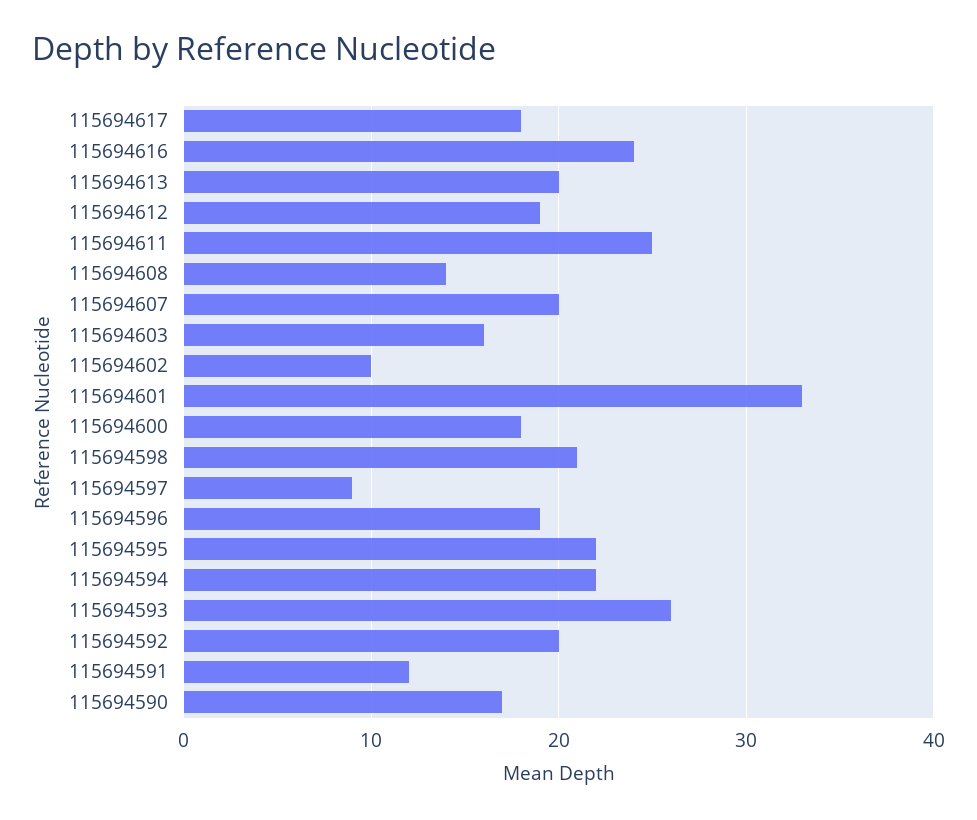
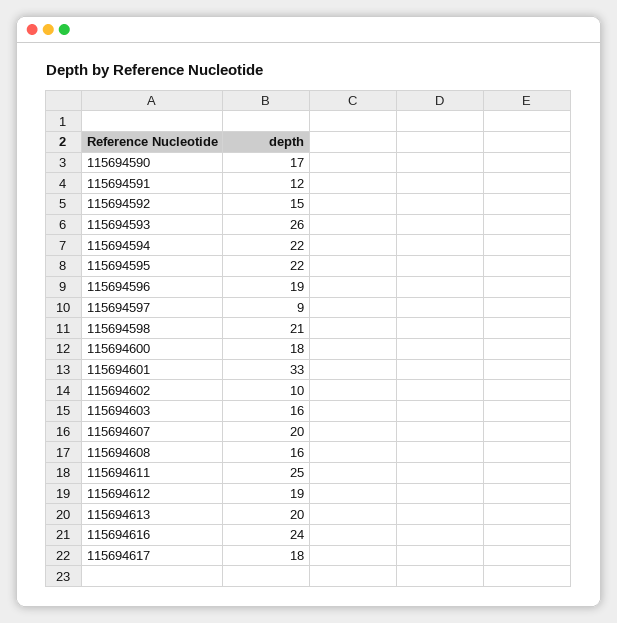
  {
    "115694617": 18,
    "115694616": 24,
    "115694613": 20,
    "115694612": 19,
    "115694611": 25,
-   "115694608": 14,
+   "115694608": 16,
    "115694607": 20,
    "115694603": 16,
    "115694602": 10,
    "115694601": 33,
    "115694600": 18,
    "115694598": 21,
    "115694597": 9,
    "115694596": 19,
    "115694595": 22,
    "115694594": 22,
    "115694593": 26,
-   "115694592": 20,
+   "115694592": 15,
    "115694591": 12,
    "115694590": 17
  }

